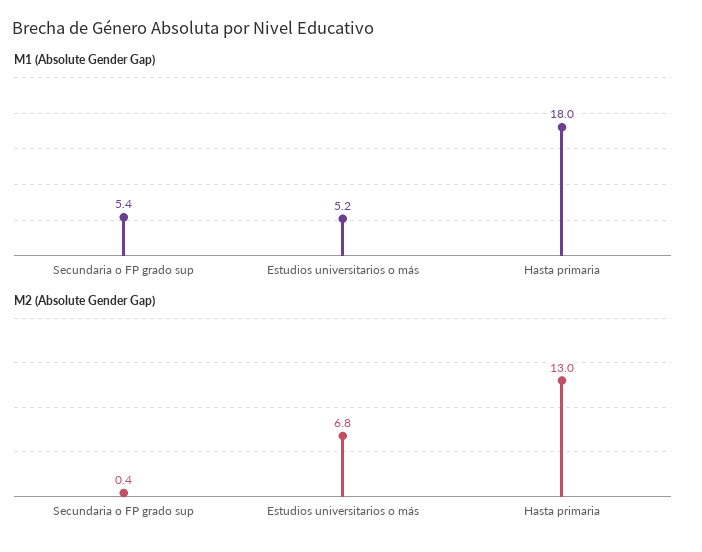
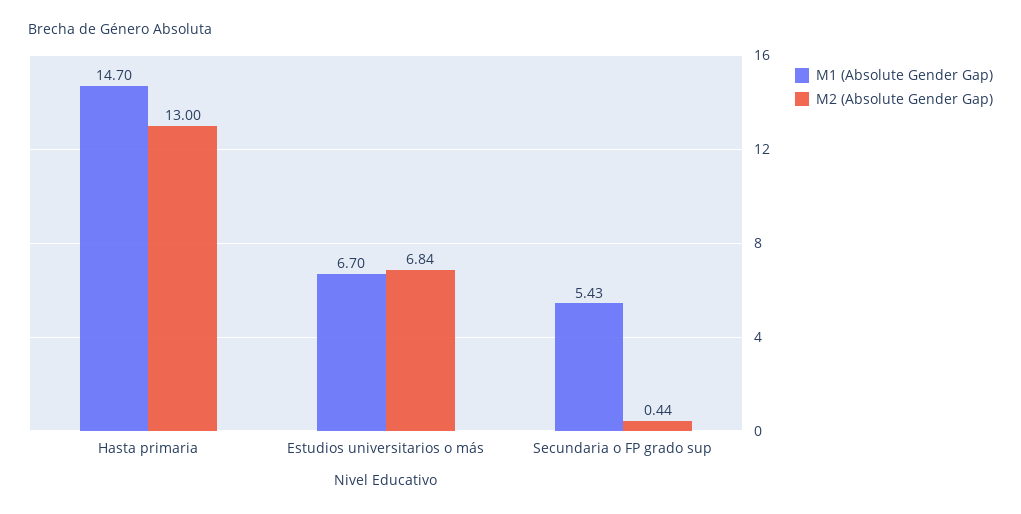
  {
    "M1 (Absolute Gender Gap)": {
      "Secundaria o FP grado sup": 5.43,
-     "Estudios universitarios o más": 5.2,
+     "Estudios universitarios o más": 6.7,
-     "Hasta primaria": 18
+     "Hasta primaria": 14.7
    },
    "M2 (Absolute Gender Gap)": {
      "Secundaria o FP grado sup": 0.44,
      "Estudios universitarios o más": 6.84,
      "Hasta primaria": 13
    }
  }

